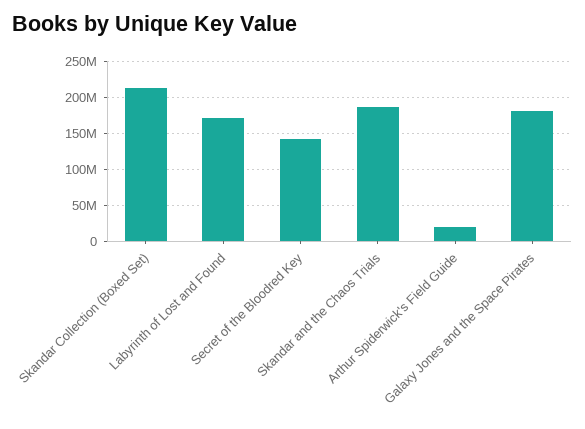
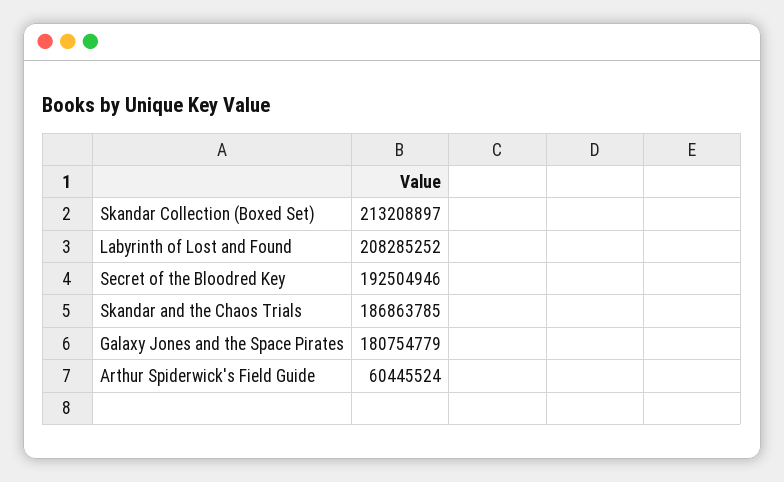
  {
    "Skandar Collection (Boxed Set)": 213208897,
-   "Labyrinth of Lost and Found": 170000000,
+   "Labyrinth of Lost and Found": 208285252,
-   "Secret of the Bloodred Key": 140000000,
+   "Secret of the Bloodred Key": 192504946,
    "Skandar and the Chaos Trials": 186863785,
-   "Arthur Spiderwick's Field Guide": 20000000,
+   "Arthur Spiderwick's Field Guide": 60445524,
    "Galaxy Jones and the Space Pirates": 180754779
  }

